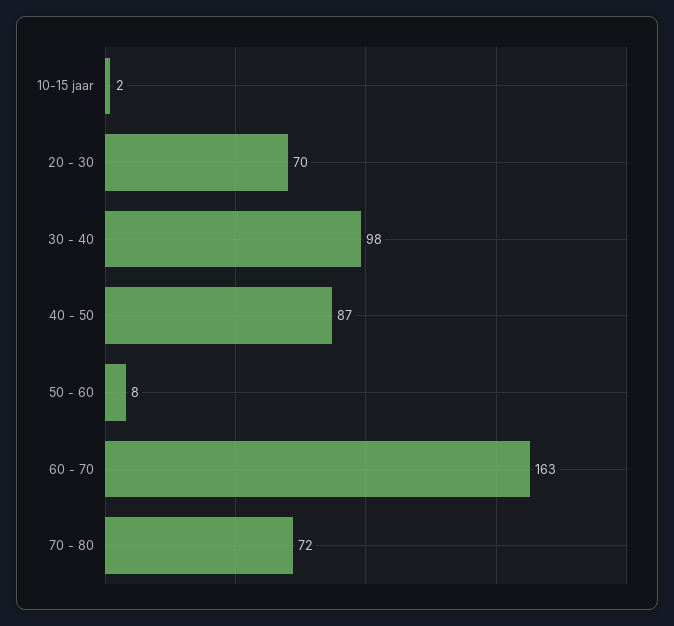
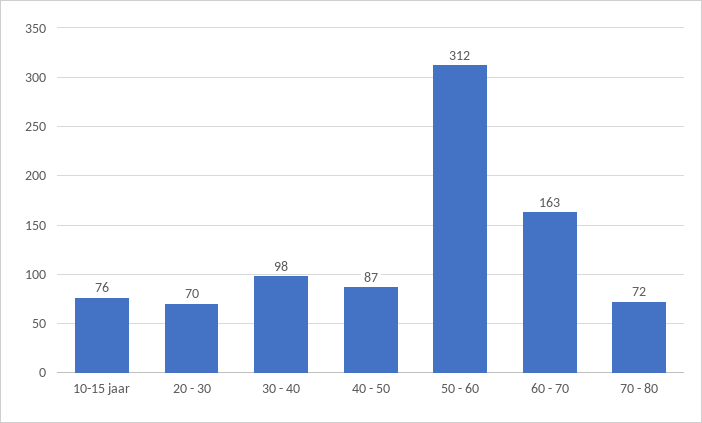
  {
-   "10-15 jaar": 2,
+   "10-15 jaar": 76,
    "20 - 30": 70,
    "30 - 40": 98,
    "40 - 50": 87,
-   "50 - 60": 8,
+   "50 - 60": 312,
    "60 - 70": 163,
    "70 - 80": 72
  }

